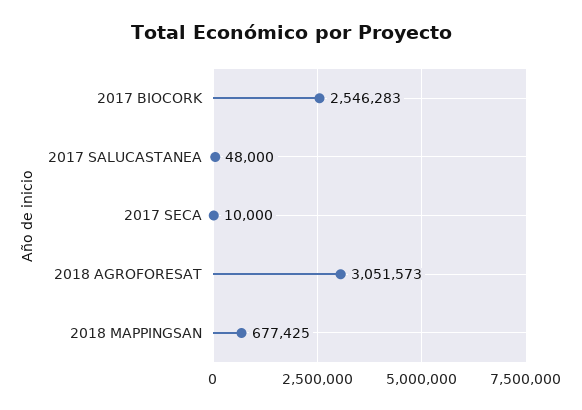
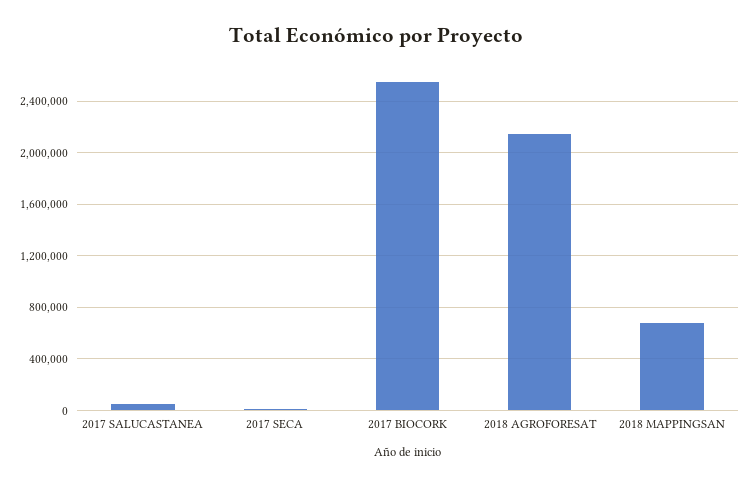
  {
    "2017 BIOCORK": 2546283,
    "2017 SALUCASTANEA": 48000,
    "2017 SECA": 10000,
-   "2018 AGROFORESAT": 3051573,
+   "2018 AGROFORESAT": 2150000,
    "2018 MAPPINGSAN": 677425
  }

